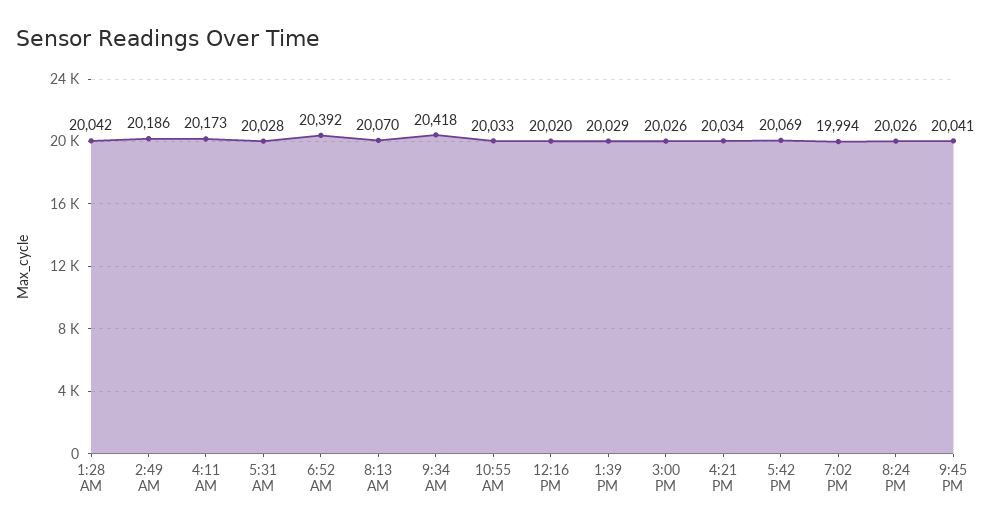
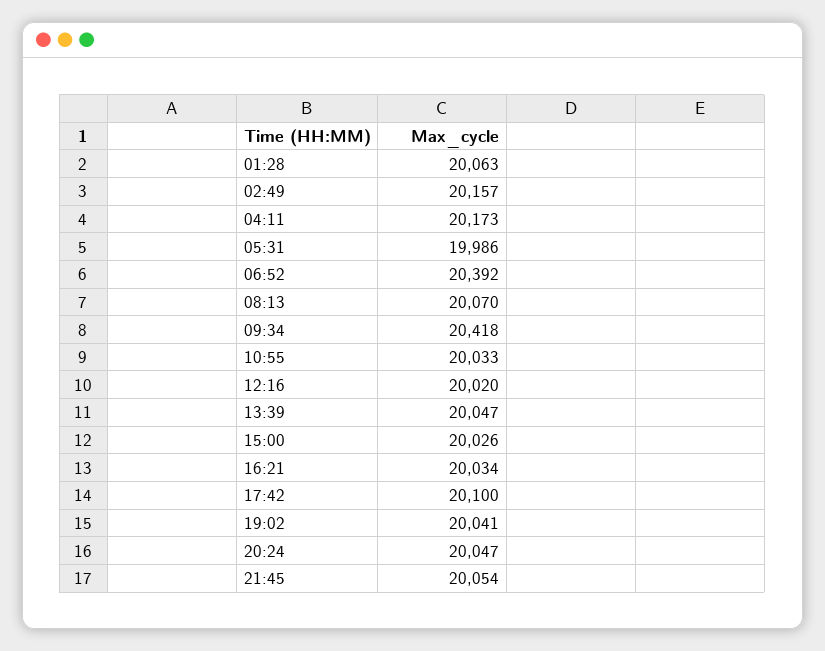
  {
-   "1:28 AM": 20042,
+   "1:28 AM": 20063,
-   "2:49 AM": 20186,
+   "2:49 AM": 20157,
    "4:11 AM": 20173,
-   "5:31 AM": 20028,
+   "5:31 AM": 19986,
    "6:52 AM": 20392,
    "8:13 AM": 20070,
    "9:34 AM": 20418,
    "10:55 AM": 20033,
    "12:16 PM": 20020,
-   "1:39 PM": 20029,
+   "1:39 PM": 20047,
    "3:00 PM": 20026,
    "4:21 PM": 20034,
-   "5:42 PM": 20069,
+   "5:42 PM": 20100,
-   "7:02 PM": 19994,
+   "7:02 PM": 20041,
-   "8:24 PM": 20026,
+   "8:24 PM": 20047,
-   "9:45 PM": 20041
+   "9:45 PM": 20054
  }

